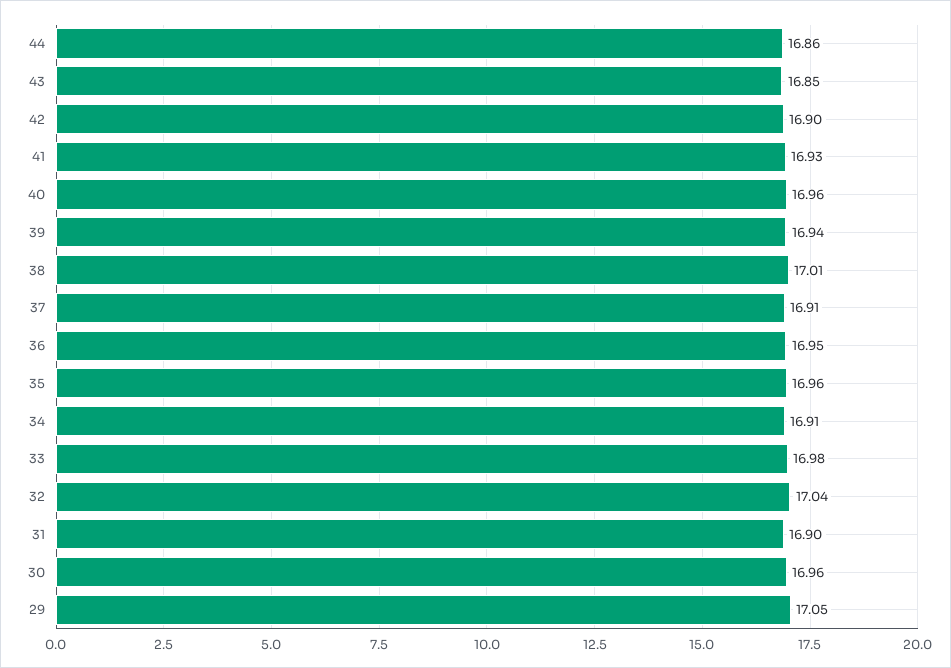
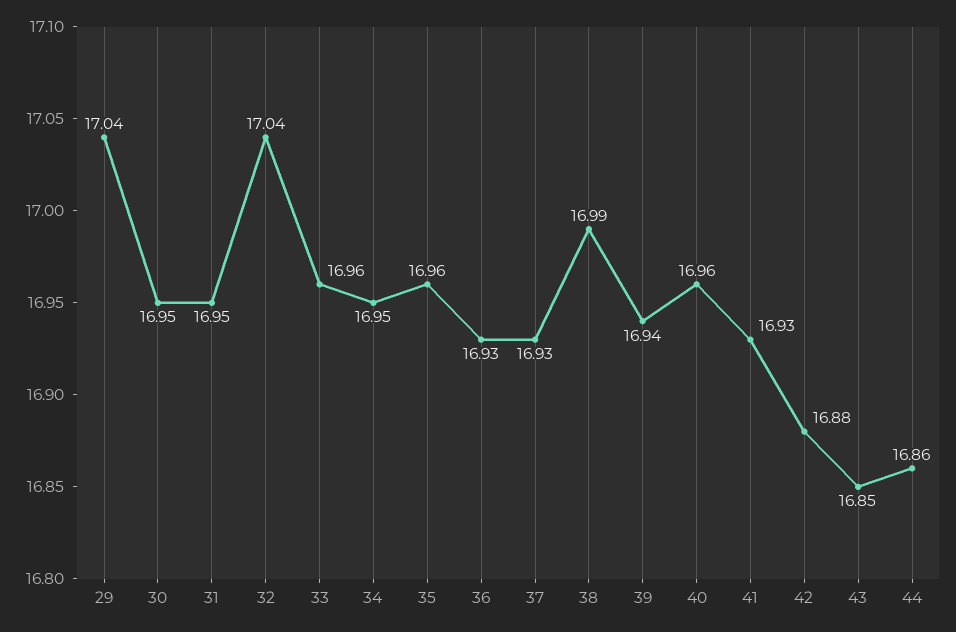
  {
    "44": 16.86,
    "43": 16.85,
-   "42": 16.9,
+   "42": 16.88,
    "41": 16.93,
    "40": 16.96,
    "39": 16.94,
-   "38": 17.01,
+   "38": 16.99,
-   "37": 16.91,
+   "37": 16.93,
-   "36": 16.95,
+   "36": 16.93,
    "35": 16.96,
-   "34": 16.91,
+   "34": 16.95,
-   "33": 16.98,
+   "33": 16.96,
    "32": 17.04,
-   "31": 16.9,
+   "31": 16.95,
-   "30": 16.96,
+   "30": 16.95,
-   "29": 17.05
+   "29": 17.04
  }

